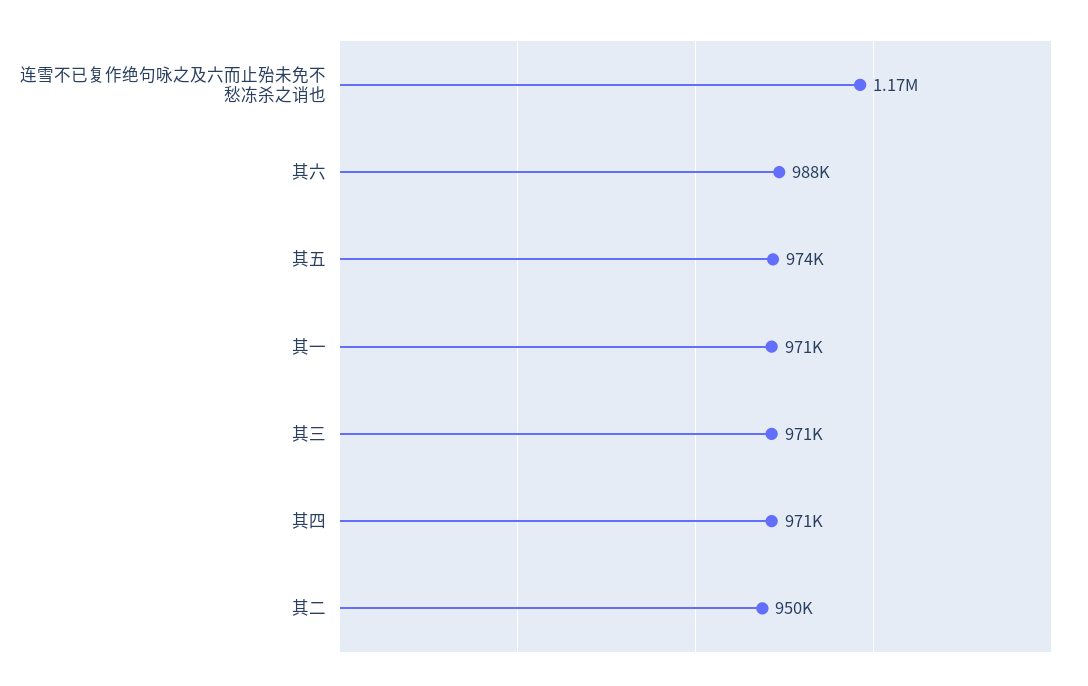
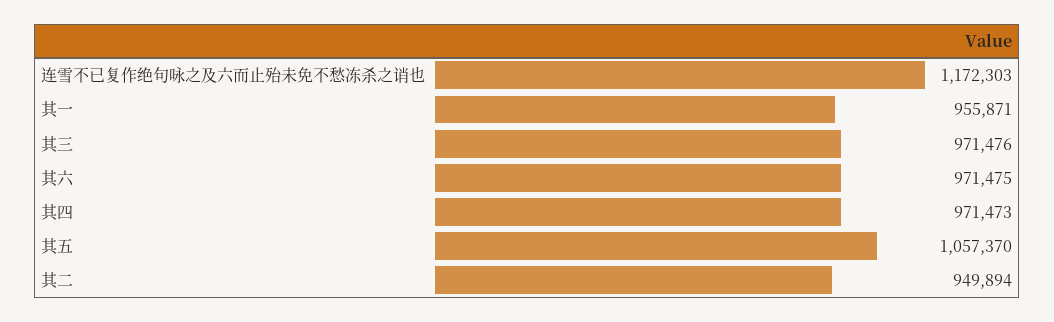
  {
    "连雪不已复作绝句咏之及六而止殆未免不愁冻杀之诮也": 1172303,
-   "其六": 988000,
+   "其六": 971475,
-   "其五": 974000,
+   "其五": 1057370,
-   "其一": 971000,
+   "其一": 955871,
    "其三": 971476,
    "其四": 971473,
    "其二": 949894
  }

